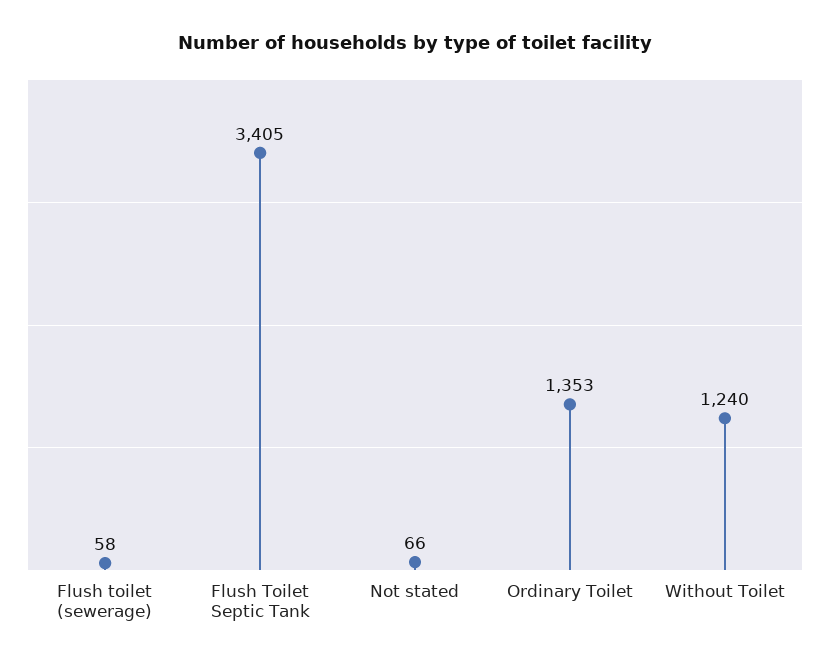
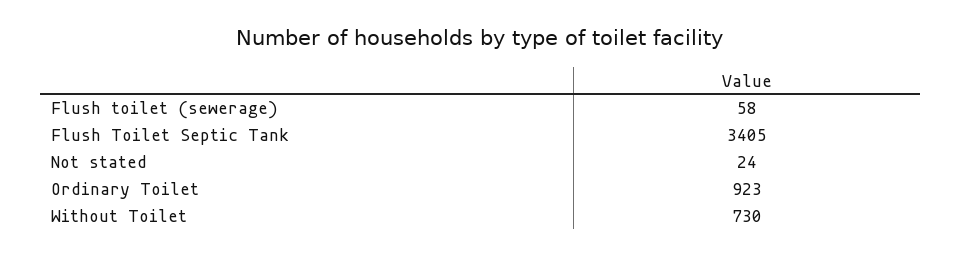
  {
    "Flush toilet (sewerage)": 58,
    "Flush Toilet Septic Tank": 3405,
-   "Not stated": 66,
+   "Not stated": 24,
-   "Ordinary Toilet": 1353,
+   "Ordinary Toilet": 923,
-   "Without Toilet": 1240
+   "Without Toilet": 730
  }

